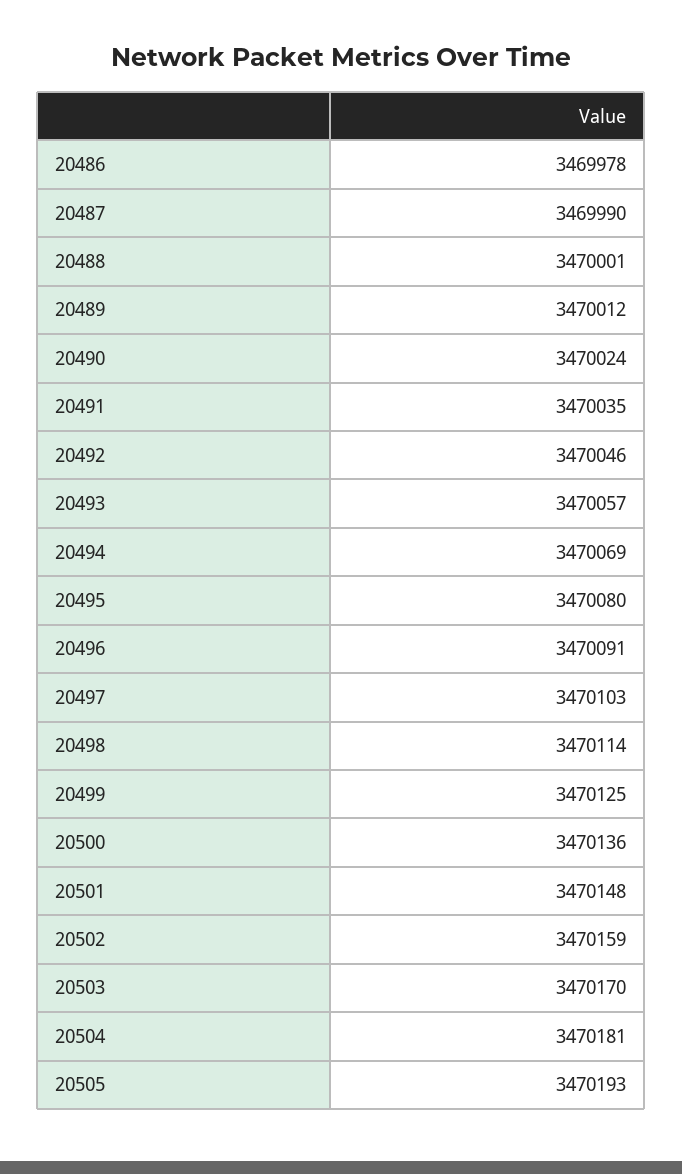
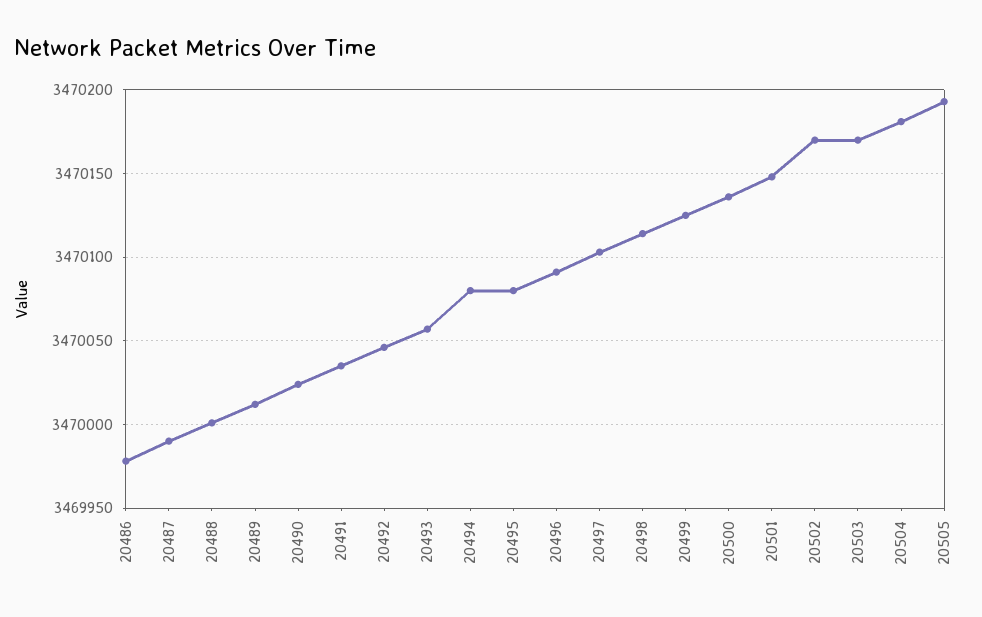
  {
    "20486": 3469978,
    "20487": 3469990,
    "20488": 3470001,
    "20489": 3470012,
    "20490": 3470024,
    "20491": 3470035,
    "20492": 3470046,
    "20493": 3470057,
-   "20494": 3470069,
+   "20494": 3470080,
    "20495": 3470080,
    "20496": 3470091,
    "20497": 3470103,
    "20498": 3470114,
    "20499": 3470125,
    "20500": 3470136,
    "20501": 3470148,
-   "20502": 3470159,
+   "20502": 3470170,
    "20503": 3470170,
    "20504": 3470181,
    "20505": 3470193
  }

